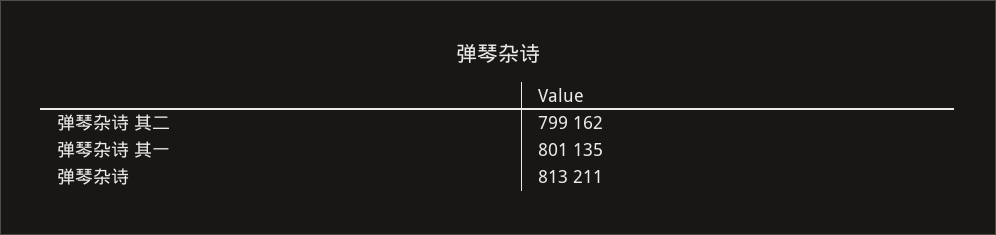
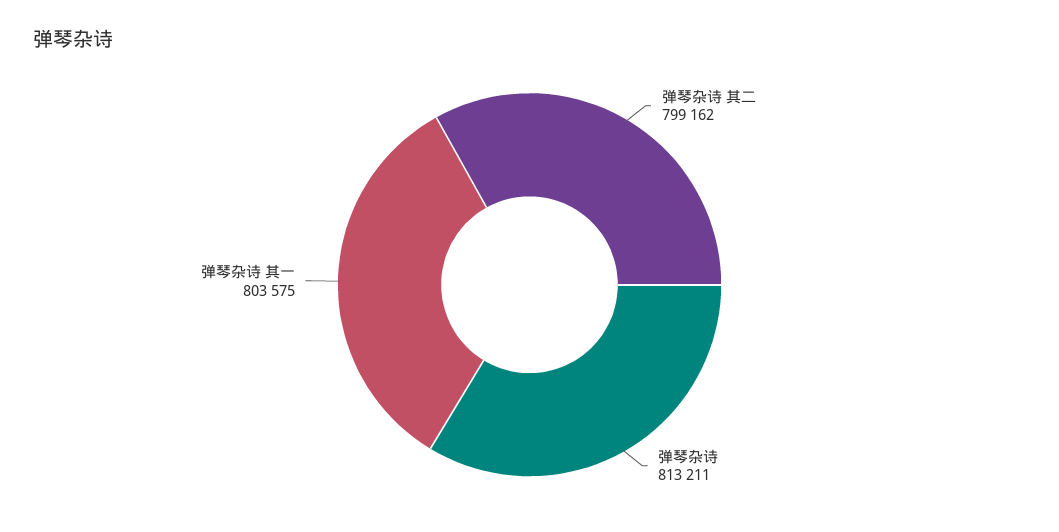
  {
    "弹琴杂诗 其二": 799162,
-   "弹琴杂诗 其一": 801135,
+   "弹琴杂诗 其一": 803575,
    "弹琴杂诗": 813211
  }

